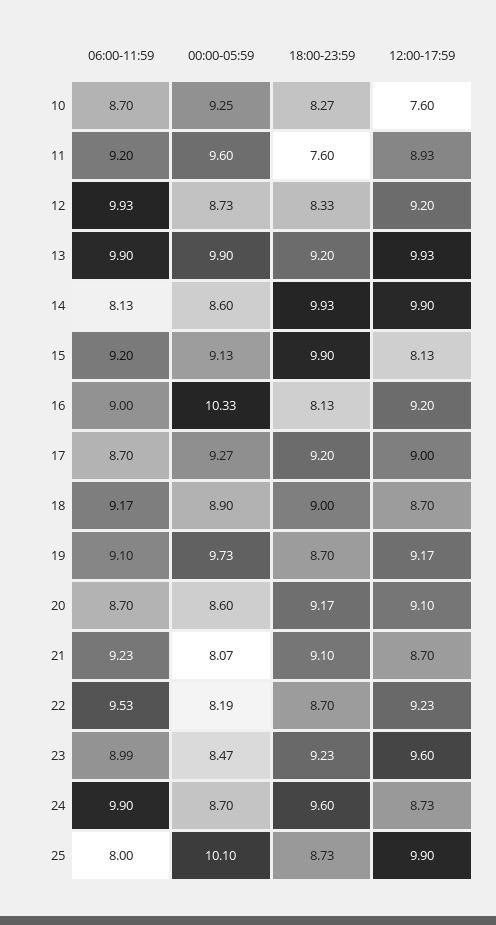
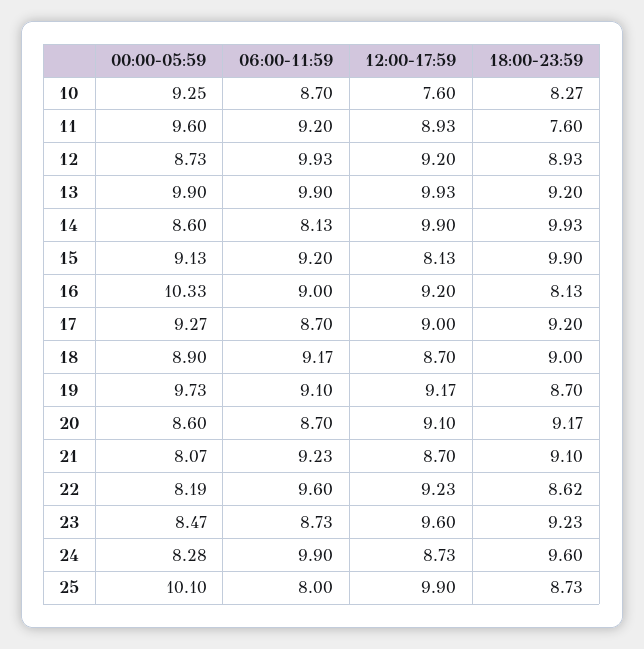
  {
    "06:00-11:59": {
      "10": 8.7,
      "11": 9.2,
      "12": 9.93,
      "13": 9.9,
      "14": 8.13,
      "15": 9.2,
      "16": 9,
      "17": 8.7,
      "18": 9.17,
      "19": 9.1,
      "20": 8.7,
      "21": 9.23,
-     "22": 9.53,
+     "22": 9.6,
-     "23": 8.99,
+     "23": 8.73,
      "24": 9.9,
      "25": 8
    },
    "00:00-05:59": {
      "10": 9.25,
      "11": 9.6,
      "12": 8.73,
      "13": 9.9,
      "14": 8.6,
      "15": 9.13,
      "16": 10.33,
      "17": 9.27,
      "18": 8.9,
      "19": 9.73,
      "20": 8.6,
      "21": 8.07,
      "22": 8.19,
      "23": 8.47,
-     "24": 8.7,
+     "24": 8.28,
      "25": 10.1
    },
    "18:00-23:59": {
      "10": 8.27,
      "11": 7.6,
-     "12": 8.33,
+     "12": 8.93,
      "13": 9.2,
      "14": 9.93,
      "15": 9.9,
      "16": 8.13,
      "17": 9.2,
      "18": 9,
      "19": 8.7,
      "20": 9.17,
      "21": 9.1,
-     "22": 8.7,
+     "22": 8.62,
      "23": 9.23,
      "24": 9.6,
      "25": 8.73
    },
    "12:00-17:59": {
      "10": 7.6,
      "11": 8.93,
      "12": 9.2,
      "13": 9.93,
      "14": 9.9,
      "15": 8.13,
      "16": 9.2,
      "17": 9,
      "18": 8.7,
      "19": 9.17,
      "20": 9.1,
      "21": 8.7,
      "22": 9.23,
      "23": 9.6,
      "24": 8.73,
      "25": 9.9
    }
  }

